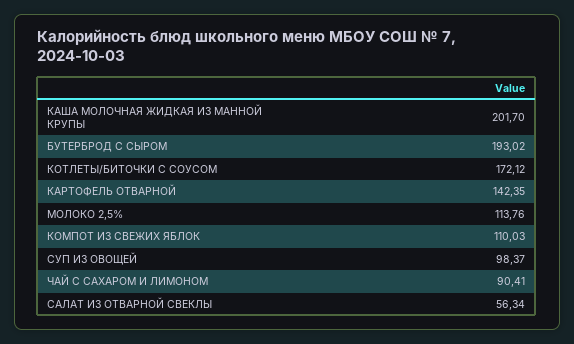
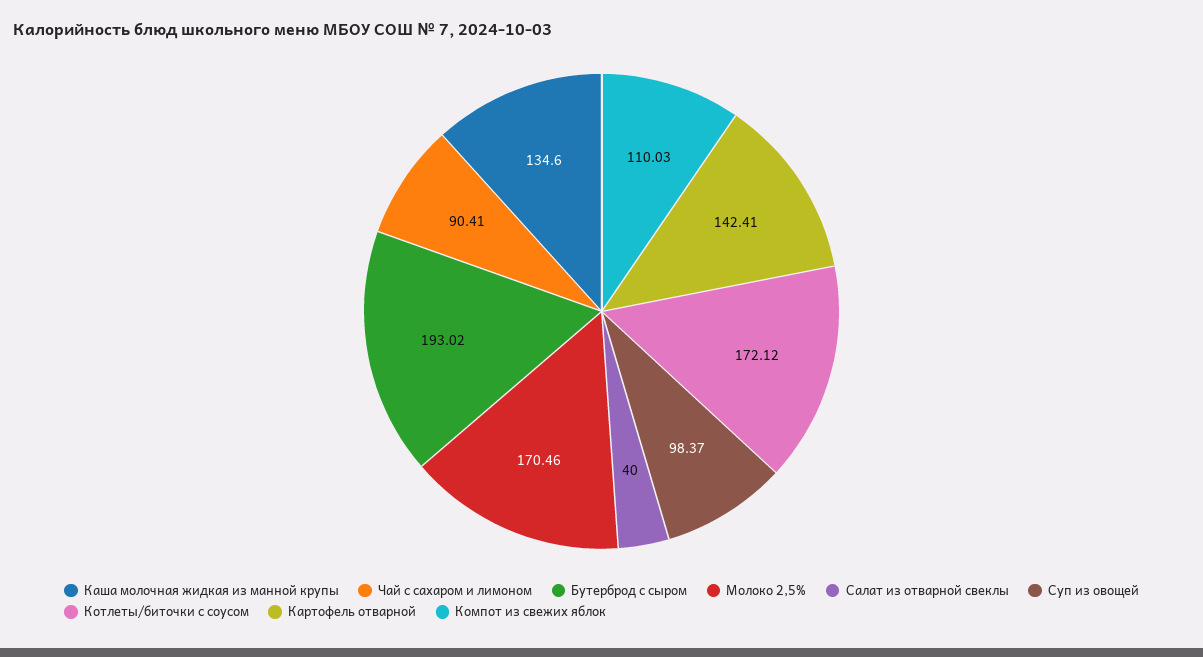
  {
-   "КАША МОЛОЧНАЯ ЖИДКАЯ ИЗ МАННОЙ КРУПЫ": 201.7,
+   "КАША МОЛОЧНАЯ ЖИДКАЯ ИЗ МАННОЙ КРУПЫ": 134.6,
    "БУТЕРБРОД С СЫРОМ": 193.02,
    "КОТЛЕТЫ/БИТОЧКИ С СОУСОМ": 172.12,
-   "КАРТОФЕЛЬ ОТВАРНОЙ": 142.35,
+   "КАРТОФЕЛЬ ОТВАРНОЙ": 142.41,
-   "МОЛОКО 2,5%": 113.76,
+   "МОЛОКО 2,5%": 170.46,
    "КОМПОТ ИЗ СВЕЖИХ ЯБЛОК": 110.03,
    "СУП ИЗ ОВОЩЕЙ": 98.37,
    "ЧАЙ С САХАРОМ И ЛИМОНОМ": 90.41,
-   "САЛАТ ИЗ ОТВАРНОЙ СВЕКЛЫ": 56.34
+   "САЛАТ ИЗ ОТВАРНОЙ СВЕКЛЫ": 40
  }

